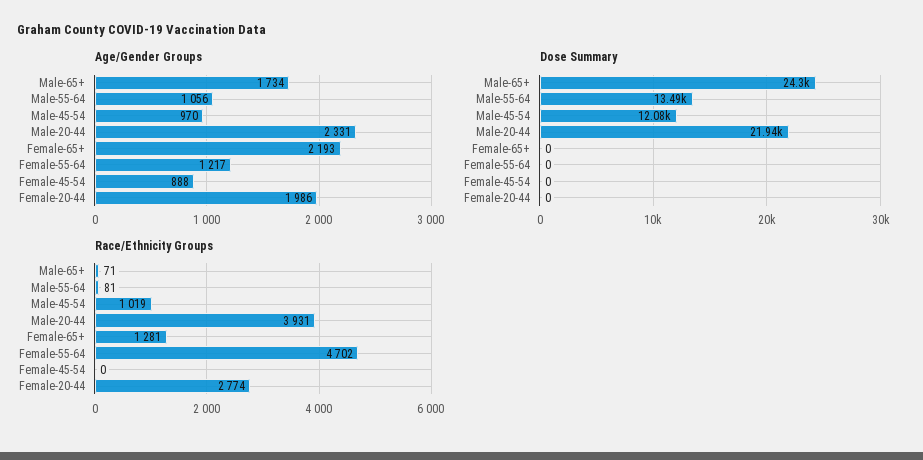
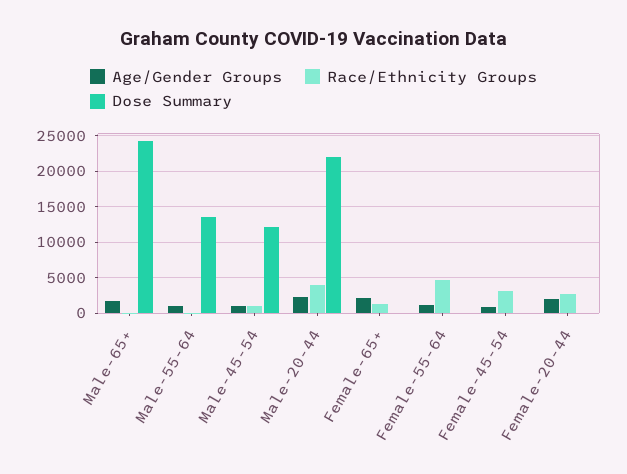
  {
    "Age/Gender Groups": {
      "Male-65+": 1734,
      "Male-55-64": 1056,
      "Male-45-54": 970,
      "Male-20-44": 2331,
      "Female-65+": 2193,
      "Female-55-64": 1217,
      "Female-45-54": 888,
      "Female-20-44": 1986
    },
    "Dose Summary": {
      "Male-65+": 24300,
      "Male-55-64": 13490,
      "Male-45-54": 12080,
      "Male-20-44": 21940,
      "Female-65+": 0,
      "Female-55-64": 0,
      "Female-45-54": 0,
      "Female-20-44": 0
    },
    "Race/Ethnicity Groups": {
      "Male-65+": 71,
      "Male-55-64": 81,
      "Male-45-54": 1019,
      "Male-20-44": 3931,
      "Female-65+": 1281,
      "Female-55-64": 4702,
-     "Female-45-54": 0,
+     "Female-45-54": 3000,
      "Female-20-44": 2774
    }
  }

